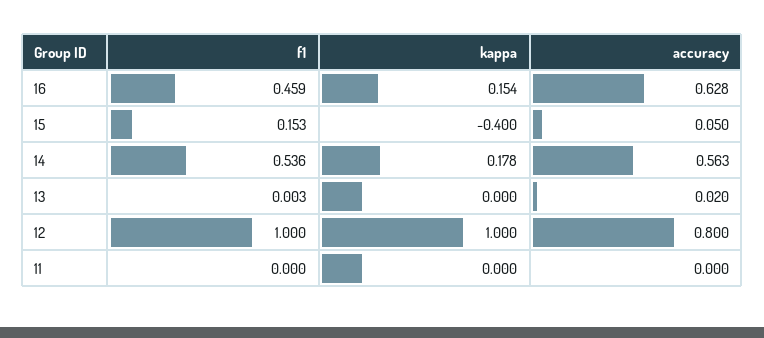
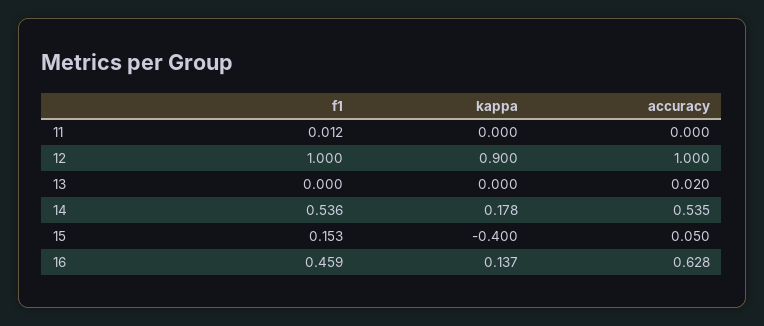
  {
    "f1": {
      "16": 0.459,
      "15": 0.153,
      "14": 0.536,
-     "13": 0.003,
+     "13": 0,
      "12": 1,
-     "11": 0
+     "11": 0.012
    },
    "kappa": {
-     "16": 0.154,
+     "16": 0.137,
      "15": -0.4,
      "14": 0.178,
      "13": 0,
-     "12": 1,
+     "12": 0.9,
      "11": 0
    },
    "accuracy": {
      "16": 0.628,
      "15": 0.05,
-     "14": 0.563,
+     "14": 0.535,
      "13": 0.02,
-     "12": 0.8,
+     "12": 1,
      "11": 0
    }
  }

